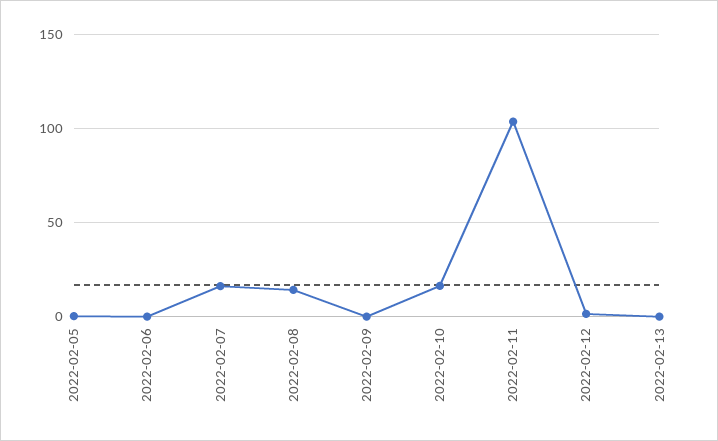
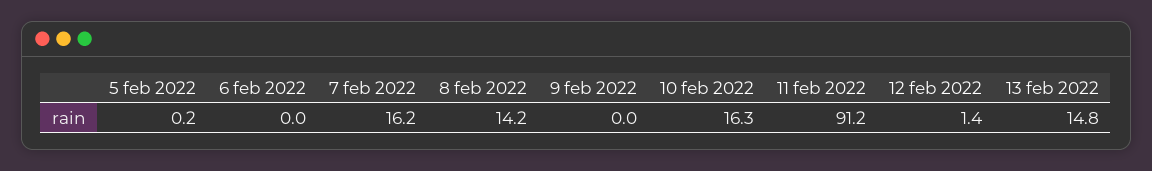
  {
    "2022-02-05": 0.2,
    "2022-02-06": 0,
    "2022-02-07": 16.2,
    "2022-02-08": 14.2,
    "2022-02-09": 0,
    "2022-02-10": 16.3,
-   "2022-02-11": 105,
+   "2022-02-11": 91.2,
    "2022-02-12": 1.4,
-   "2022-02-13": 0
+   "2022-02-13": 14.8
  }

